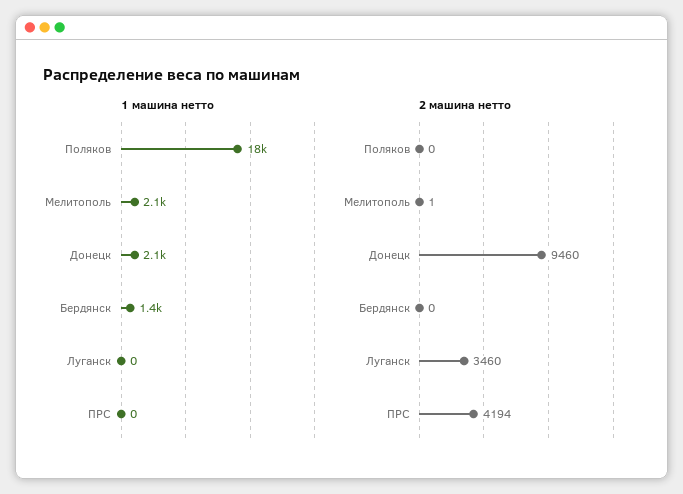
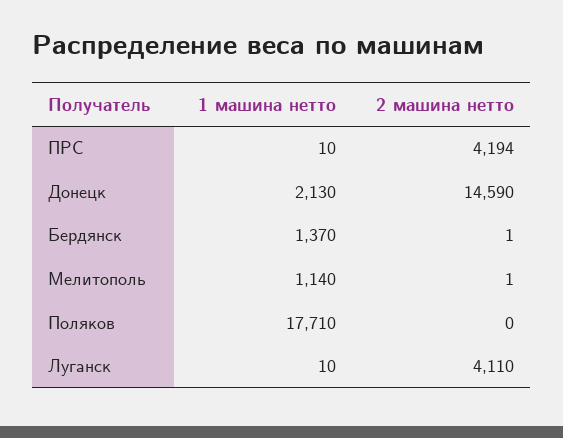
  {
    "1 машина нетто": {
      "Поляков": 17710,
-     "Мелитополь": 2100,
+     "Мелитополь": 1140,
      "Донецк": 2130,
      "Бердянск": 1370,
-     "Луганск": 0,
+     "Луганск": 10,
-     "ПРС": 0
+     "ПРС": 10
    },
    "2 машина нетто": {
      "Поляков": 0,
      "Мелитополь": 1,
-     "Донецк": 9460,
+     "Донецк": 14590,
-     "Бердянск": 0,
+     "Бердянск": 1,
-     "Луганск": 3460,
+     "Луганск": 4110,
      "ПРС": 4194
    }
  }

